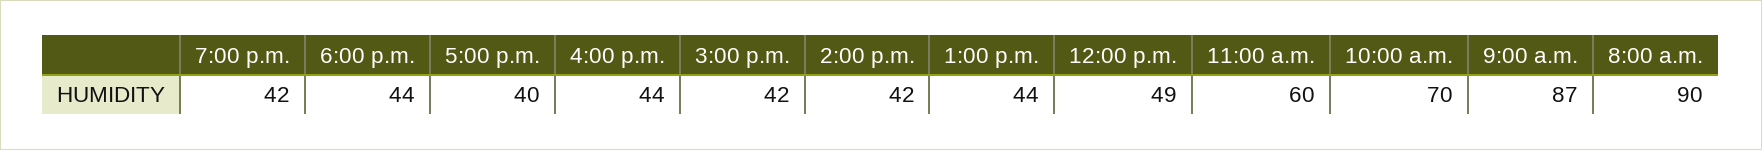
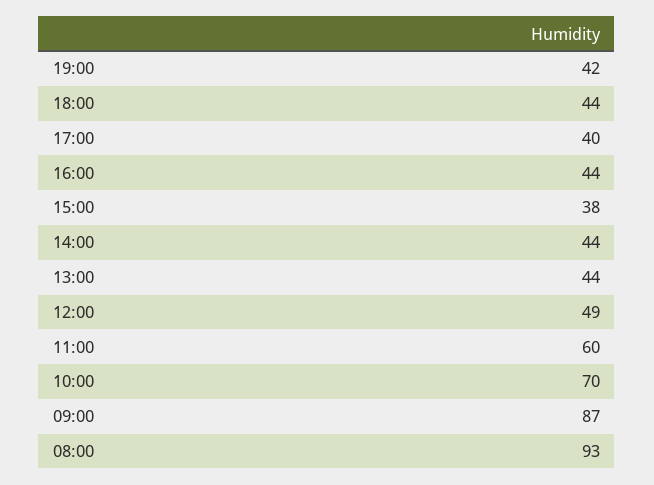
  {
    "7:00 p.m.": 42,
    "6:00 p.m.": 44,
    "5:00 p.m.": 40,
    "4:00 p.m.": 44,
-   "3:00 p.m.": 42,
+   "3:00 p.m.": 38,
-   "2:00 p.m.": 42,
+   "2:00 p.m.": 44,
    "1:00 p.m.": 44,
    "12:00 p.m.": 49,
    "11:00 a.m.": 60,
    "10:00 a.m.": 70,
    "9:00 a.m.": 87,
-   "8:00 a.m.": 90
+   "8:00 a.m.": 93
  }

